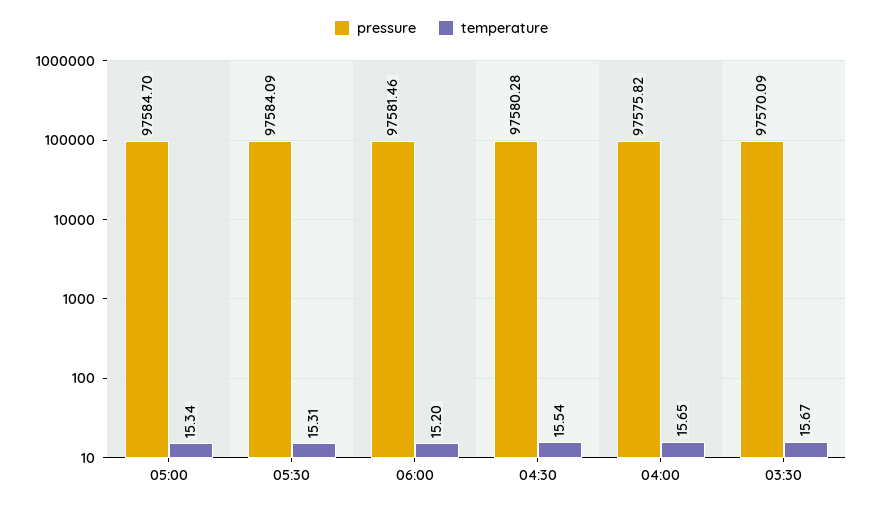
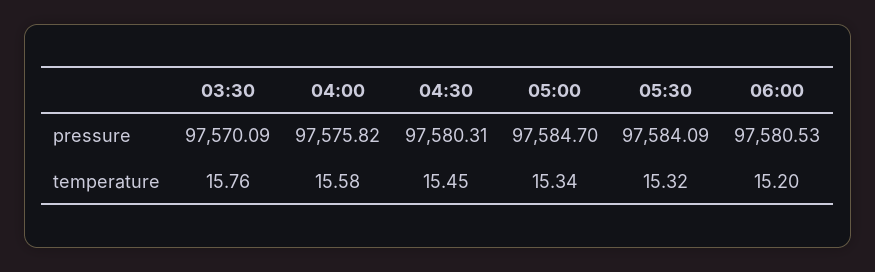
  {
    "pressure": {
      "05:00": 97584.7,
      "05:30": 97584.09,
-     "06:00": 97581.46,
+     "06:00": 97580.53,
-     "04:30": 97580.28,
+     "04:30": 97580.31,
      "04:00": 97575.82,
      "03:30": 97570.09
    },
    "temperature": {
      "05:00": 15.34,
-     "05:30": 15.31,
+     "05:30": 15.32,
      "06:00": 15.2,
-     "04:30": 15.54,
+     "04:30": 15.45,
-     "04:00": 15.65,
+     "04:00": 15.58,
-     "03:30": 15.67
+     "03:30": 15.76
    }
  }

